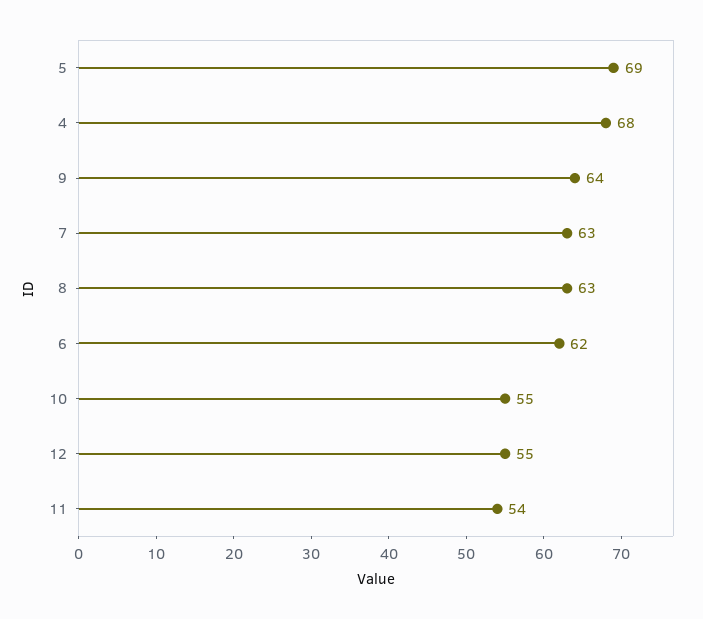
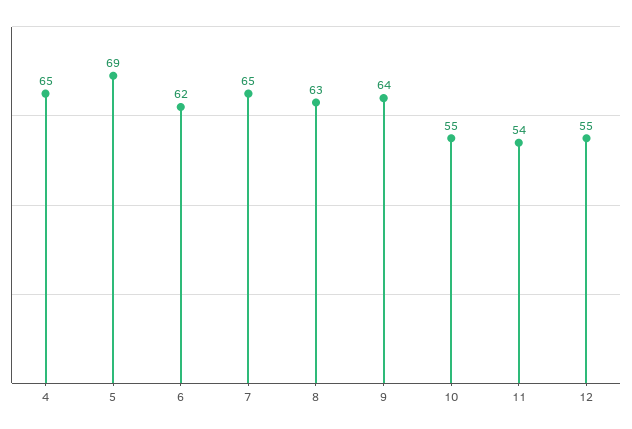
  {
    "5": 69,
-   "4": 68,
+   "4": 65,
    "9": 64,
-   "7": 63,
+   "7": 65,
    "8": 63,
    "6": 62,
    "10": 55,
    "12": 55,
    "11": 54
  }

